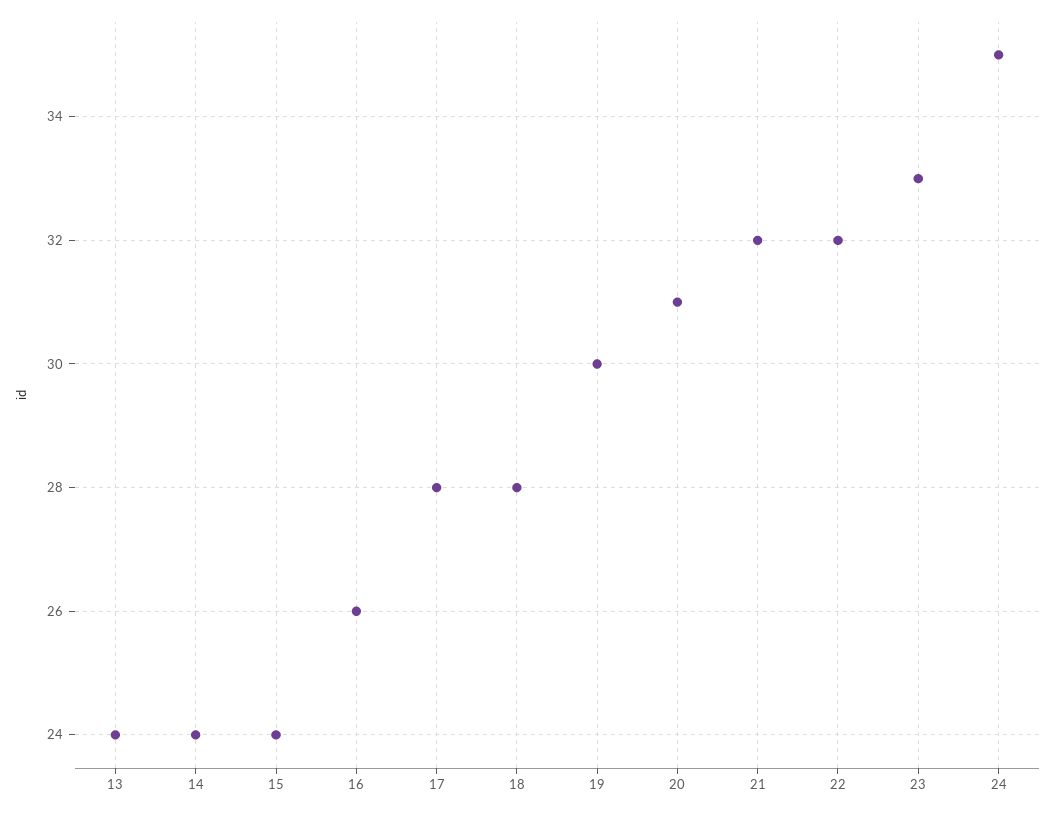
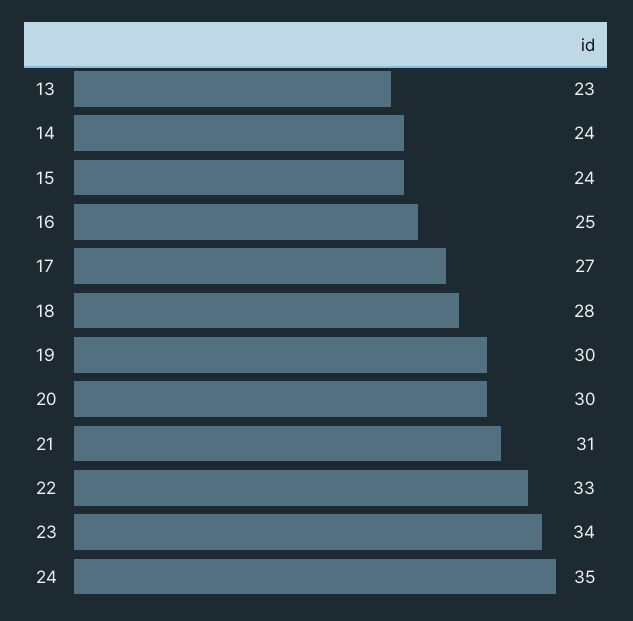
  {
-   "13": 24,
+   "13": 23,
    "14": 24,
    "15": 24,
-   "16": 26,
+   "16": 25,
-   "17": 28,
+   "17": 27,
    "18": 28,
    "19": 30,
-   "20": 31,
+   "20": 30,
-   "21": 32,
+   "21": 31,
-   "22": 32,
+   "22": 33,
-   "23": 33,
+   "23": 34,
    "24": 35
  }

